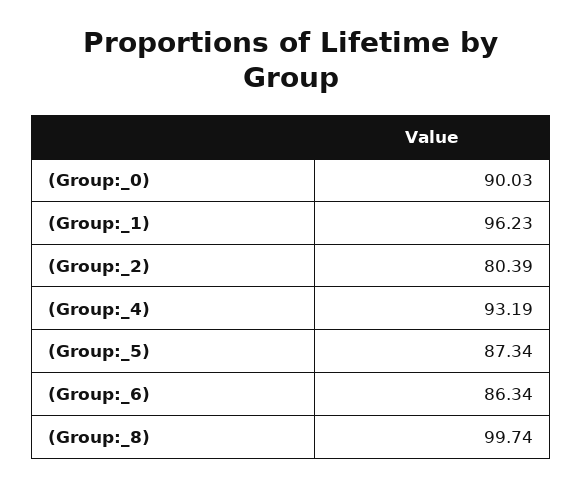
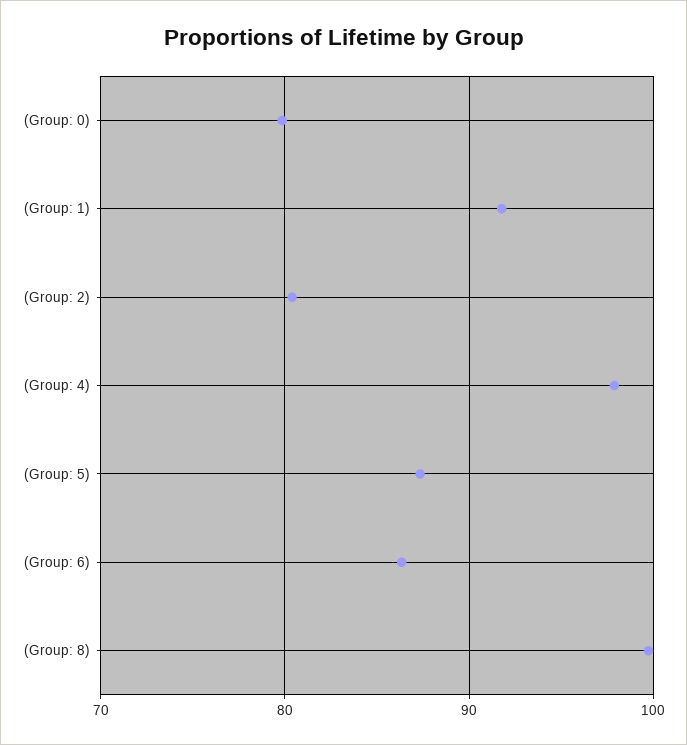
  {
-   "(Group:_0)": 90.03,
+   "(Group:_0)": 80,
-   "(Group:_1)": 96.23,
+   "(Group:_1)": 92,
    "(Group:_2)": 80.39,
-   "(Group:_4)": 93.19,
+   "(Group:_4)": 98,
    "(Group:_5)": 87.34,
    "(Group:_6)": 86.34,
    "(Group:_8)": 99.74
  }

